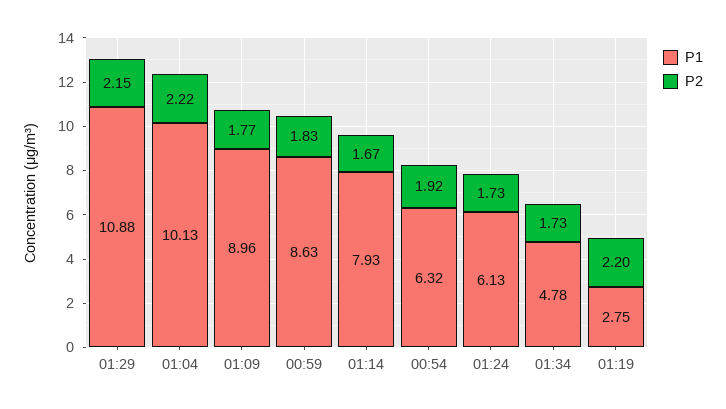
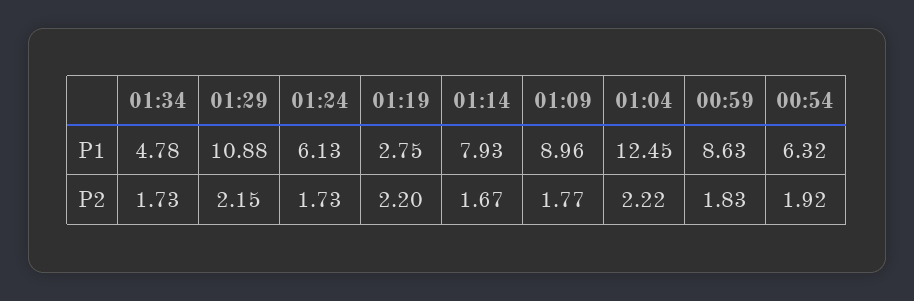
  {
    "P1": {
      "01:29": 10.88,
-     "01:04": 10.13,
+     "01:04": 12.45,
      "01:09": 8.96,
      "00:59": 8.63,
      "01:14": 7.93,
      "00:54": 6.32,
      "01:24": 6.13,
      "01:34": 4.78,
      "01:19": 2.75
    },
    "P2": {
      "01:29": 2.15,
      "01:04": 2.22,
      "01:09": 1.77,
      "00:59": 1.83,
      "01:14": 1.67,
      "00:54": 1.92,
      "01:24": 1.73,
      "01:34": 1.73,
      "01:19": 2.2
    }
  }

